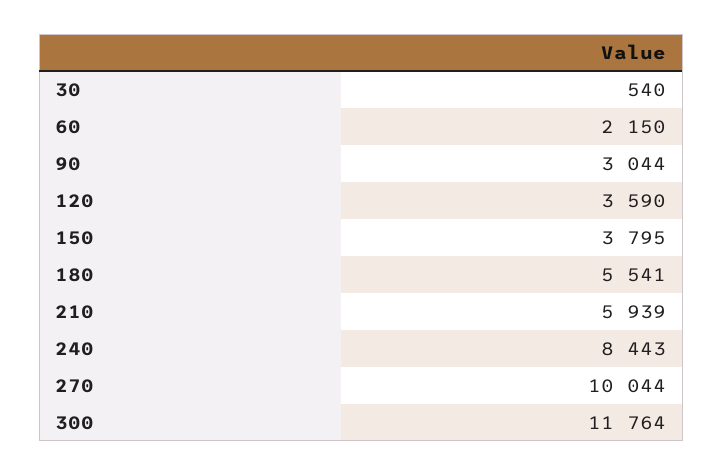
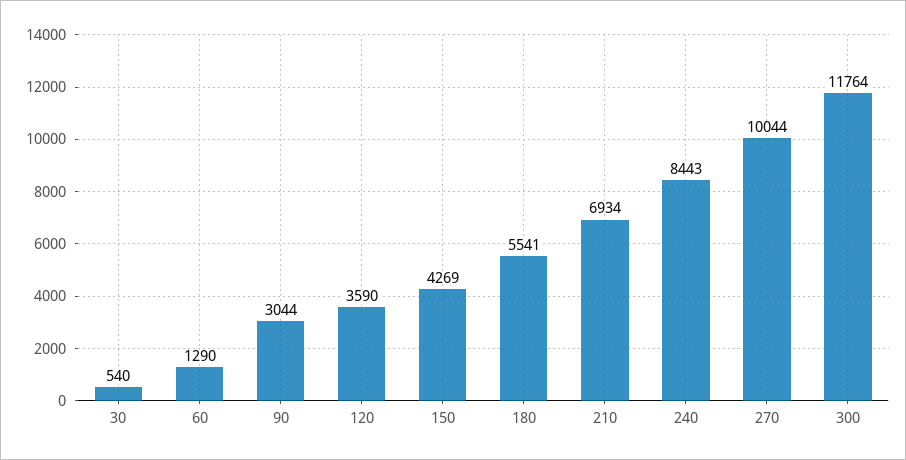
  {
    "30": 540,
-   "60": 2150,
+   "60": 1290,
    "90": 3044,
    "120": 3590,
-   "150": 3795,
+   "150": 4269,
    "180": 5541,
-   "210": 5939,
+   "210": 6934,
    "240": 8443,
    "270": 10044,
    "300": 11764
  }

